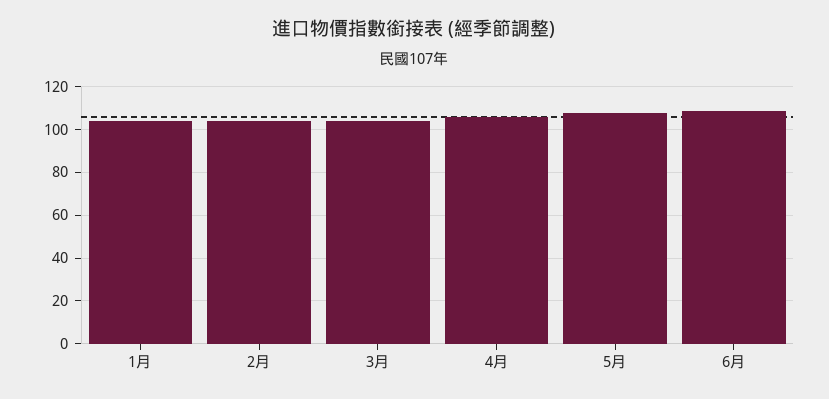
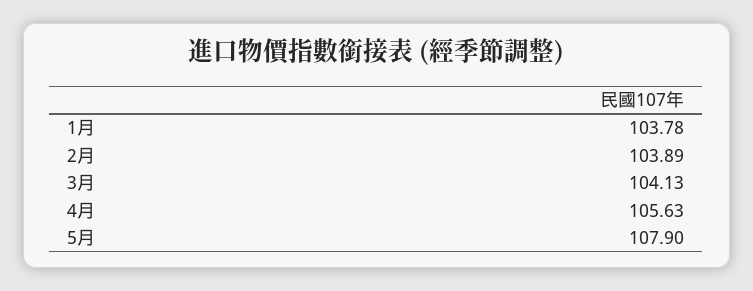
  {
    "1月": 103.78,
    "2月": 103.89,
    "3月": 104.13,
    "4月": 105.63,
-   "5月": 107.9,
+   "5月": 107.9
-   "6月": 110
  }

